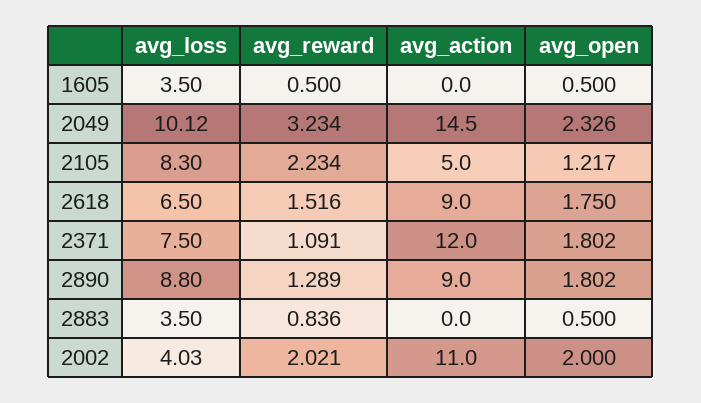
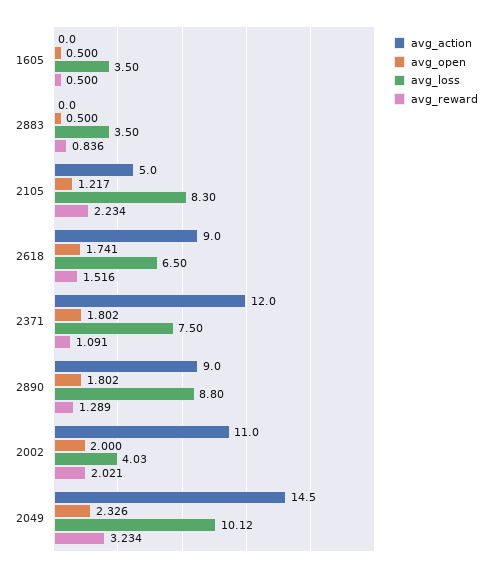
  {
    "avg_loss": {
      "1605": 3.5,
      "2049": 10.12,
      "2105": 8.3,
      "2618": 6.5,
      "2371": 7.5,
      "2890": 8.8,
      "2883": 3.5,
      "2002": 4.03
    },
    "avg_reward": {
      "1605": 0.5,
      "2049": 3.234,
      "2105": 2.234,
      "2618": 1.516,
      "2371": 1.091,
      "2890": 1.289,
      "2883": 0.836,
      "2002": 2.021
    },
    "avg_action": {
      "1605": 0,
      "2049": 14.5,
      "2105": 5,
      "2618": 9,
      "2371": 12,
      "2890": 9,
      "2883": 0,
      "2002": 11
    },
    "avg_open": {
      "1605": 0.5,
      "2049": 2.326,
      "2105": 1.217,
-     "2618": 1.75,
+     "2618": 1.741,
      "2371": 1.802,
      "2890": 1.802,
      "2883": 0.5,
      "2002": 2
    }
  }

